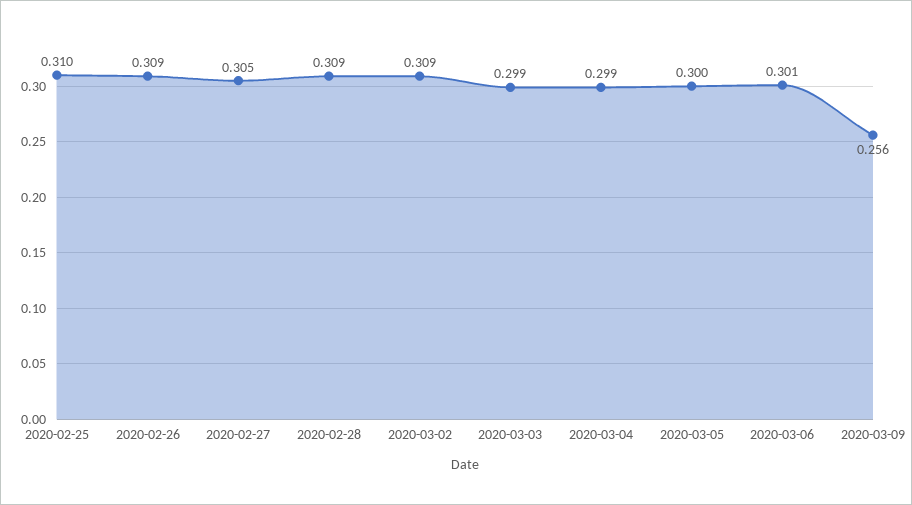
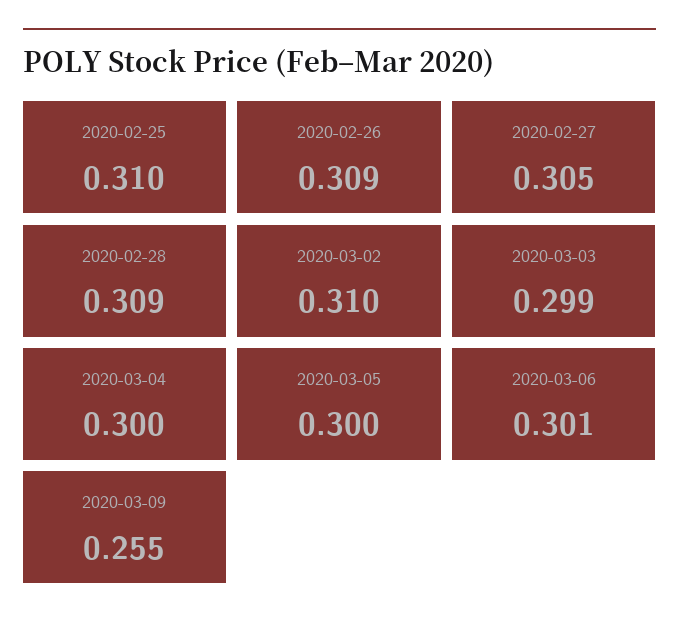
  {
    "2020-02-25": 0.31,
    "2020-02-26": 0.309,
    "2020-02-27": 0.305,
    "2020-02-28": 0.309,
-   "2020-03-02": 0.309,
+   "2020-03-02": 0.31,
    "2020-03-03": 0.299,
-   "2020-03-04": 0.299,
+   "2020-03-04": 0.3,
    "2020-03-05": 0.3,
    "2020-03-06": 0.301,
-   "2020-03-09": 0.256
+   "2020-03-09": 0.255
  }

